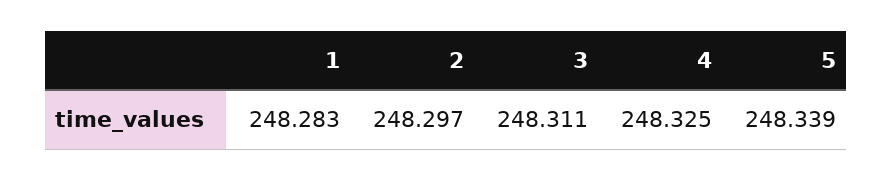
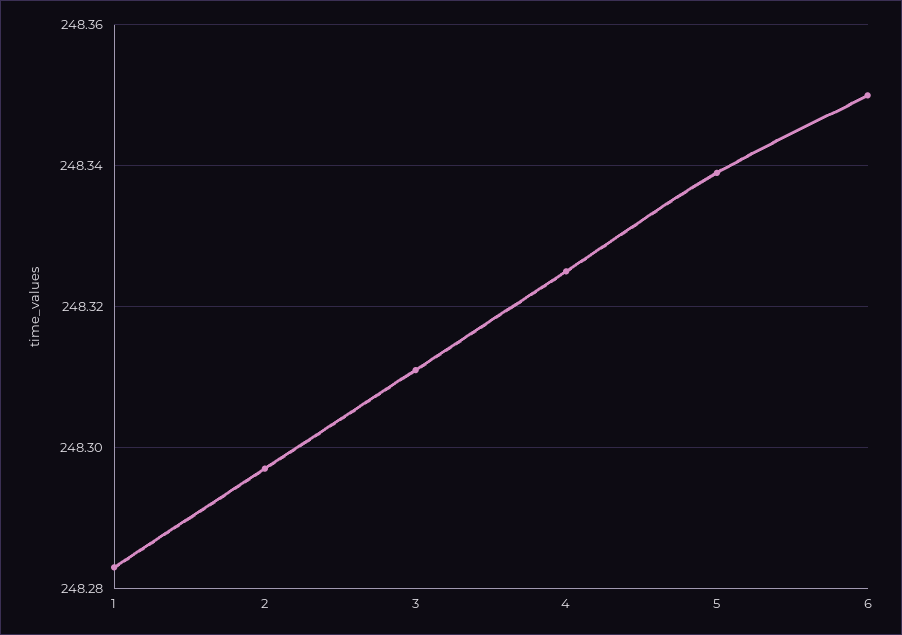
  {
    "1": 248.283,
    "2": 248.297,
    "3": 248.311,
    "4": 248.325,
-   "5": 248.339
+   "5": 248.339,
+   "6": 248.35
  }

